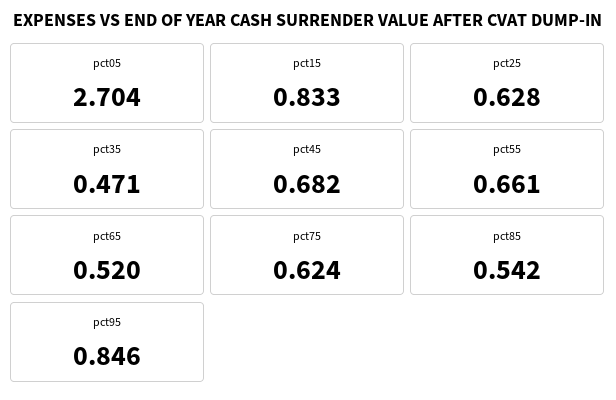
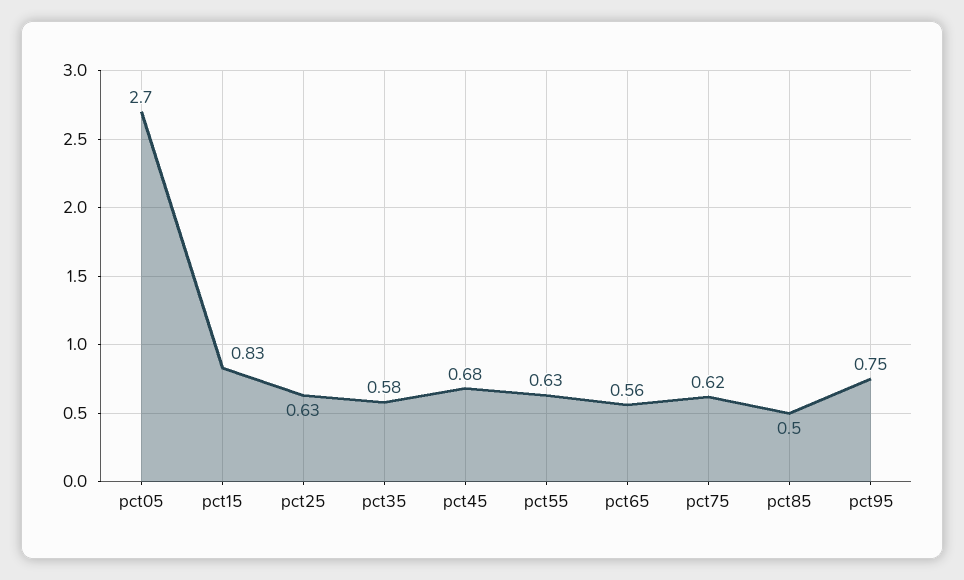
  {
    "pct05": 2.704,
    "pct15": 0.833,
    "pct25": 0.628,
-   "pct35": 0.471,
+   "pct35": 0.58,
    "pct45": 0.682,
-   "pct55": 0.661,
+   "pct55": 0.63,
-   "pct65": 0.52,
+   "pct65": 0.56,
    "pct75": 0.624,
-   "pct85": 0.542,
+   "pct85": 0.5,
-   "pct95": 0.846
+   "pct95": 0.75
  }

